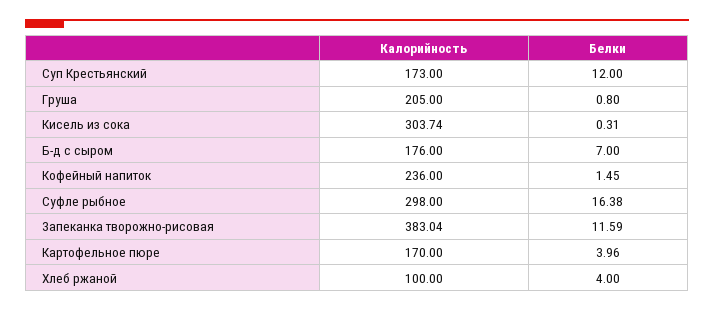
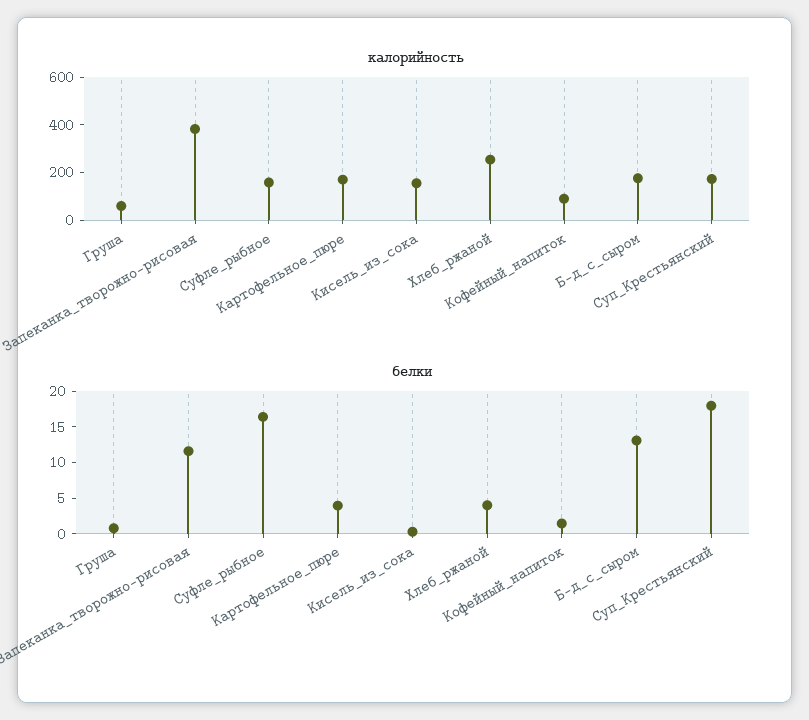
  {
    "Калорийность": {
      "Суп Крестьянский": 173,
-     "Груша": 205,
+     "Груша": 50,
-     "Кисель из сока": 303.74,
+     "Кисель из сока": 150,
      "Б-д с сыром": 176,
-     "Кофейный напиток": 236,
+     "Кофейный напиток": 100,
-     "Суфле рыбное": 298,
+     "Суфле рыбное": 150,
      "Запеканка творожно-рисовая": 383.04,
      "Картофельное пюре": 170,
-     "Хлеб ржаной": 100
+     "Хлеб ржаной": 250
    },
    "Белки": {
-     "Суп Крестьянский": 12,
+     "Суп Крестьянский": 17.5,
      "Груша": 0.8,
      "Кисель из сока": 0.31,
-     "Б-д с сыром": 7,
+     "Б-д с сыром": 12.5,
      "Кофейный напиток": 1.45,
      "Суфле рыбное": 16.38,
      "Запеканка творожно-рисовая": 11.59,
      "Картофельное пюре": 3.96,
      "Хлеб ржаной": 4
    }
  }

